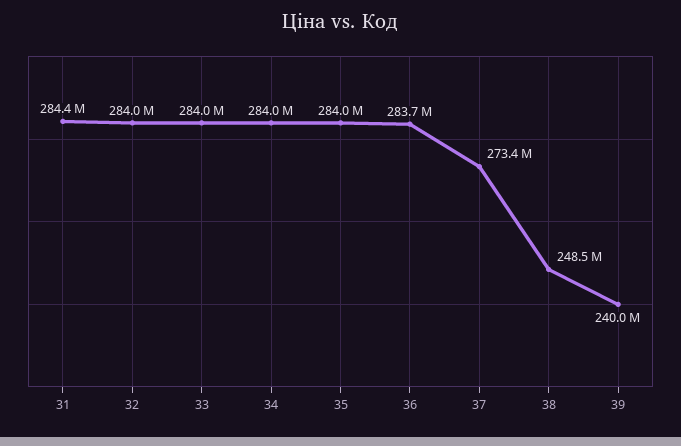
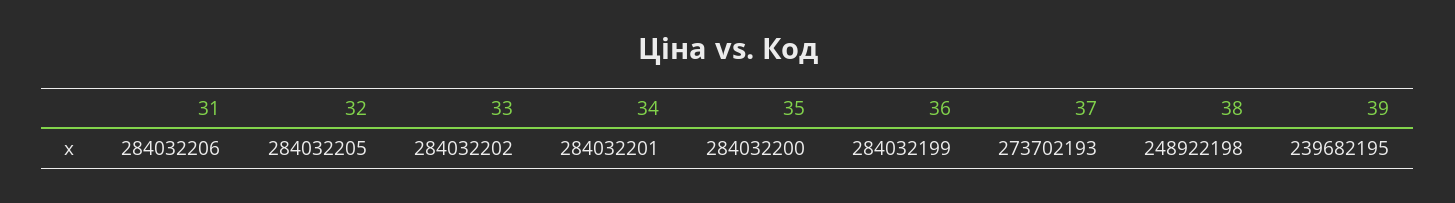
  {
-   "31": 284400000,
+   "31": 284032206,
    "32": 284032205,
    "33": 284032202,
    "34": 284032201,
    "35": 284032200,
-   "36": 283700000,
+   "36": 284032199,
-   "37": 273400000,
+   "37": 273702193,
-   "38": 248500000,
+   "38": 248922198,
-   "39": 240000000
+   "39": 239682195
  }

